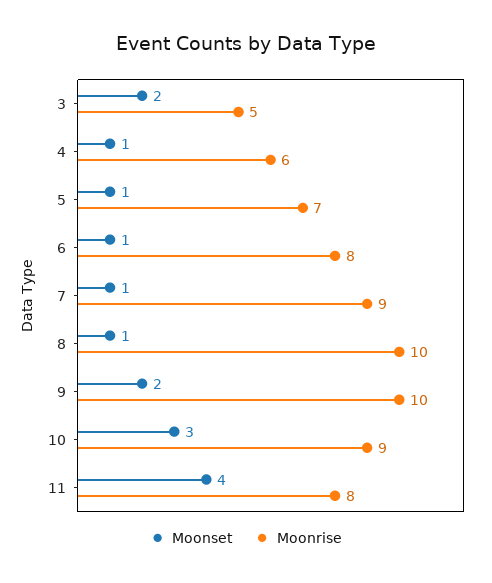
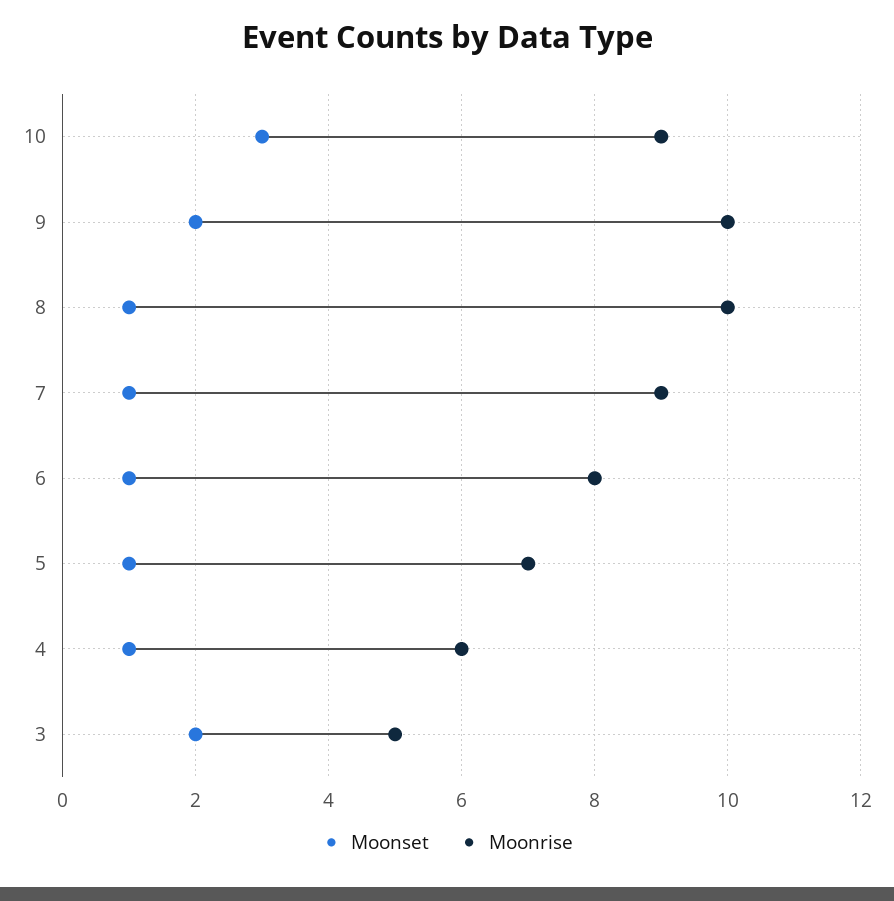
  {
    "Moonset": {
      "3": 2,
      "4": 1,
      "5": 1,
      "6": 1,
      "7": 1,
      "8": 1,
      "9": 2,
-     "10": 3,
+     "10": 3
-     "11": 4
    },
    "Moonrise": {
      "3": 5,
      "4": 6,
      "5": 7,
      "6": 8,
      "7": 9,
      "8": 10,
      "9": 10,
-     "10": 9,
+     "10": 9
-     "11": 8
    }
  }

